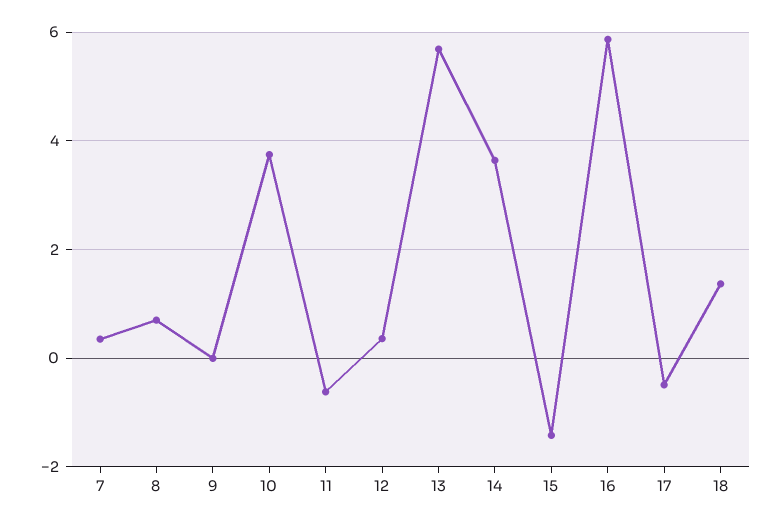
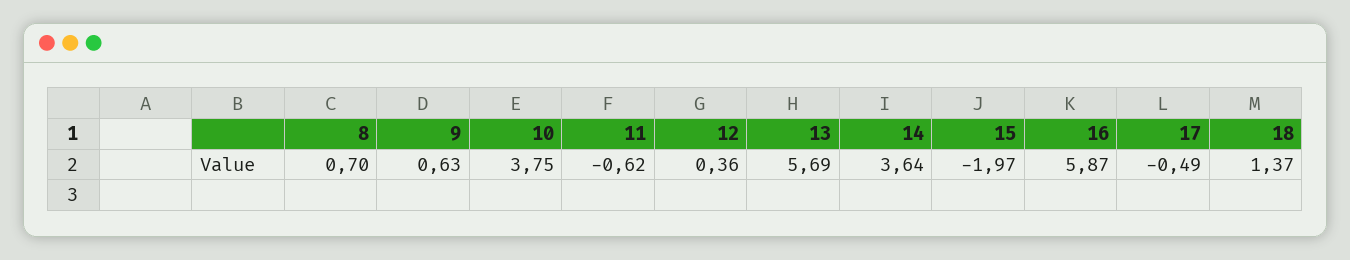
  {
-   "7": 0.4,
    "8": 0.7,
-   "9": 0,
+   "9": 0.63,
    "10": 3.75,
    "11": -0.62,
    "12": 0.36,
    "13": 5.69,
    "14": 3.64,
-   "15": -1.4,
+   "15": -1.97,
    "16": 5.87,
    "17": -0.49,
    "18": 1.37
  }

